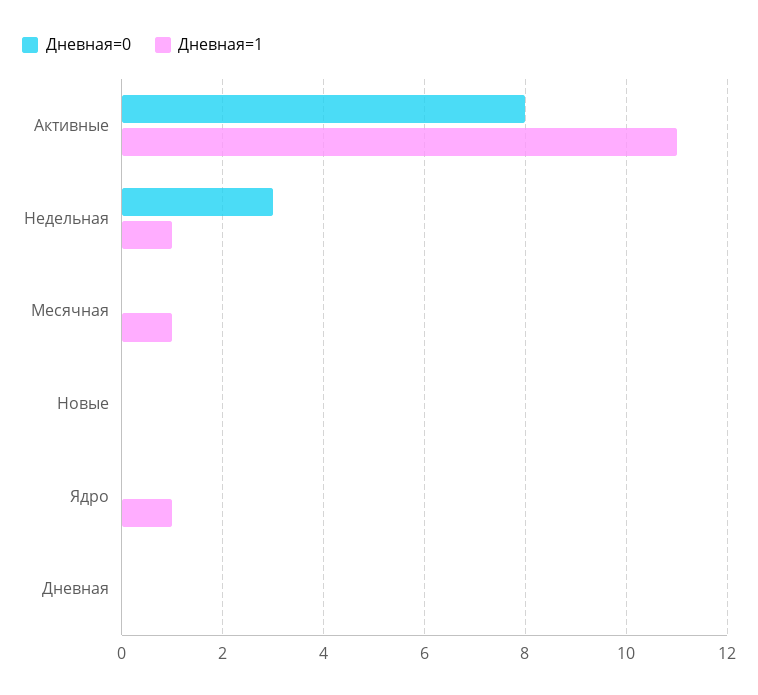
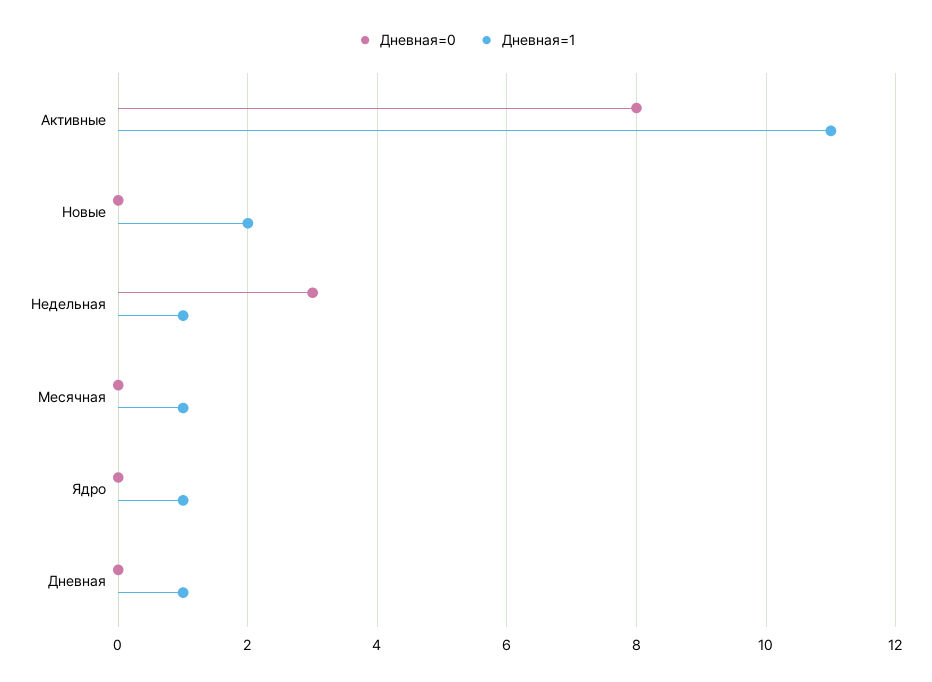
  {
    "Дневная=0": {
      "Активные": 8,
      "Недельная": 3,
      "Месячная": 0,
      "Новые": 0,
      "Ядро": 0,
      "Дневная": 0
    },
    "Дневная=1": {
      "Активные": 11,
      "Недельная": 1,
      "Месячная": 1,
-     "Новые": 0,
+     "Новые": 2,
      "Ядро": 1,
-     "Дневная": 0
+     "Дневная": 1
    }
  }

